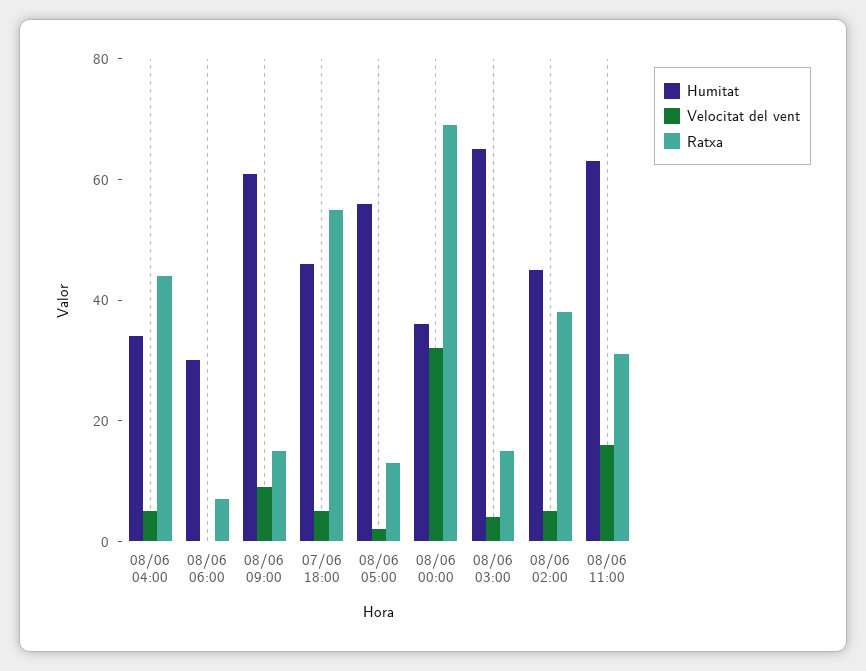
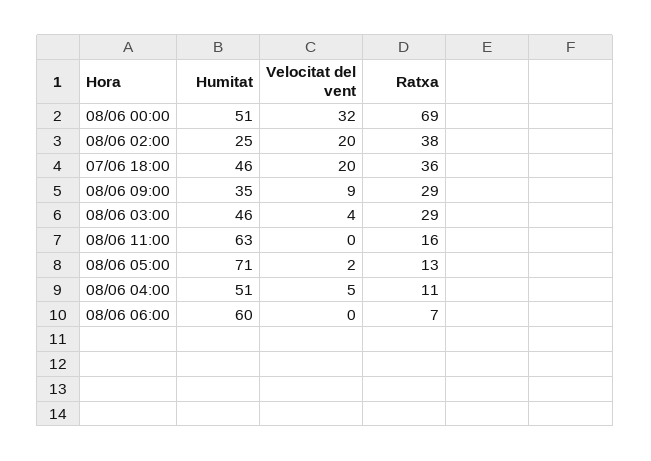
  {
    "Humitat": {
-     "08/06 04:00": 35,
+     "08/06 04:00": 51,
-     "08/06 06:00": 30,
+     "08/06 06:00": 60,
-     "08/06 09:00": 60,
+     "08/06 09:00": 35,
      "07/06 18:00": 46,
-     "08/06 05:00": 55,
+     "08/06 05:00": 71,
-     "08/06 00:00": 35,
+     "08/06 00:00": 51,
-     "08/06 03:00": 65,
+     "08/06 03:00": 46,
-     "08/06 02:00": 45,
+     "08/06 02:00": 25,
      "08/06 11:00": 63
    },
    "Velocitat del vent": {
      "08/06 04:00": 5,
      "08/06 06:00": 0,
      "08/06 09:00": 9,
-     "07/06 18:00": 5,
+     "07/06 18:00": 20,
      "08/06 05:00": 2,
      "08/06 00:00": 32,
      "08/06 03:00": 4,
-     "08/06 02:00": 5,
+     "08/06 02:00": 20,
-     "08/06 11:00": 15
+     "08/06 11:00": 0
    },
    "Ratxa": {
-     "08/06 04:00": 45,
+     "08/06 04:00": 11,
      "08/06 06:00": 7,
-     "08/06 09:00": 15,
+     "08/06 09:00": 29,
-     "07/06 18:00": 55,
+     "07/06 18:00": 36,
      "08/06 05:00": 13,
      "08/06 00:00": 69,
-     "08/06 03:00": 15,
+     "08/06 03:00": 29,
      "08/06 02:00": 38,
-     "08/06 11:00": 30
+     "08/06 11:00": 16
    }
  }

